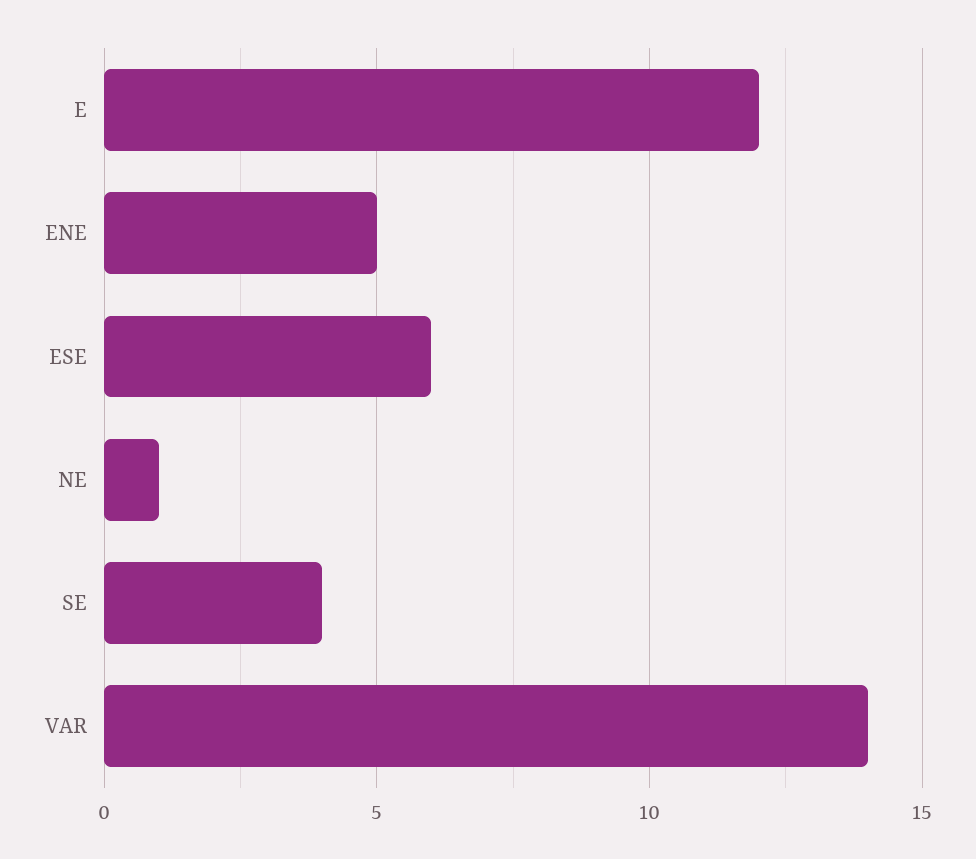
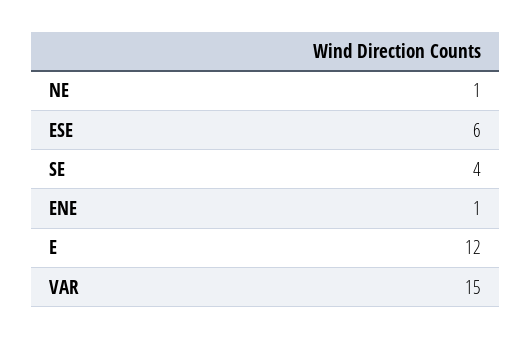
  {
    "E": 12,
-   "ENE": 5,
+   "ENE": 1,
    "ESE": 6,
    "NE": 1,
    "SE": 4,
-   "VAR": 14
+   "VAR": 15
  }

